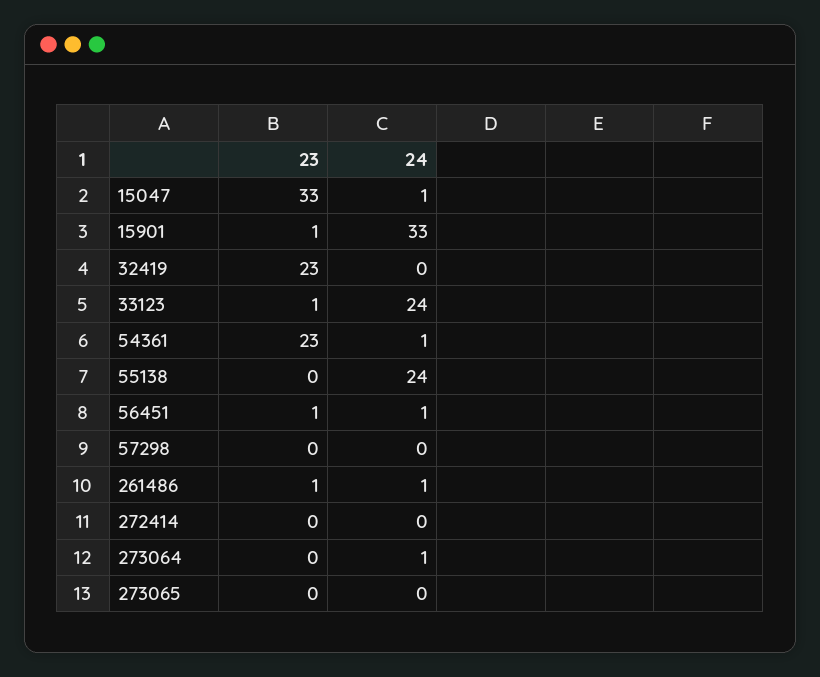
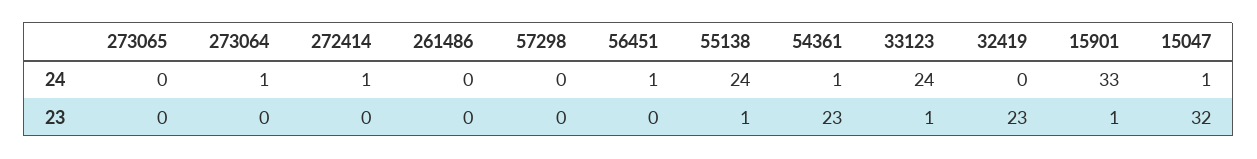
  {
    "23": {
-     "15047": 33,
+     "15047": 32,
      "15901": 1,
      "32419": 23,
      "33123": 1,
      "54361": 23,
-     "55138": 0,
+     "55138": 1,
-     "56451": 1,
+     "56451": 0,
      "57298": 0,
-     "261486": 1,
+     "261486": 0,
      "272414": 0,
      "273064": 0,
      "273065": 0
    },
    "24": {
      "15047": 1,
      "15901": 33,
      "32419": 0,
      "33123": 24,
      "54361": 1,
      "55138": 24,
      "56451": 1,
      "57298": 0,
-     "261486": 1,
+     "261486": 0,
-     "272414": 0,
+     "272414": 1,
      "273064": 1,
      "273065": 0
    }
  }

